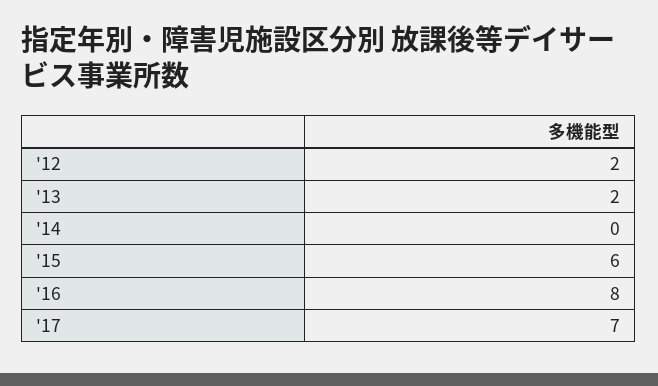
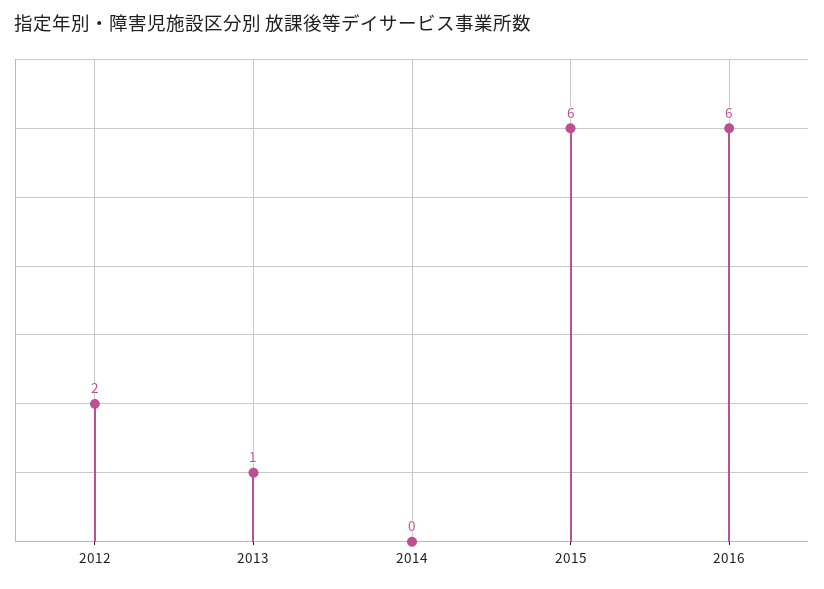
  {
    "'12": 2,
-   "'13": 2,
+   "'13": 1,
    "'14": 0,
    "'15": 6,
-   "'16": 8,
+   "'16": 6
-   "'17": 7
  }

